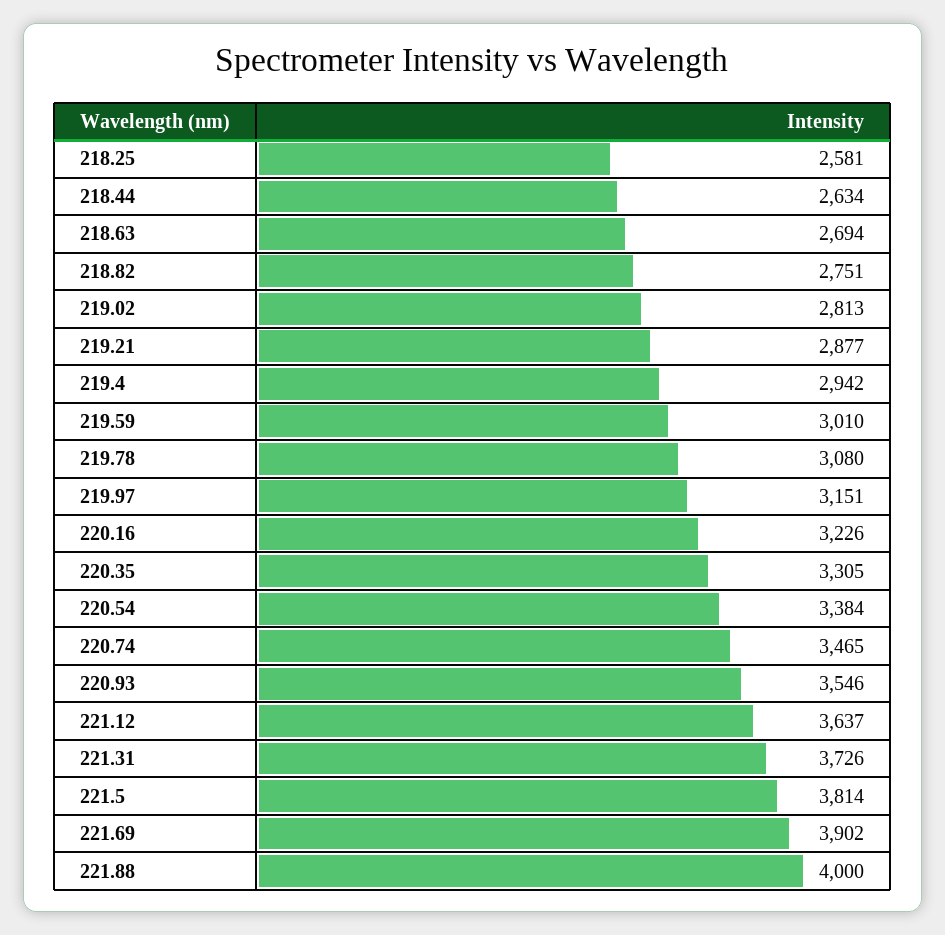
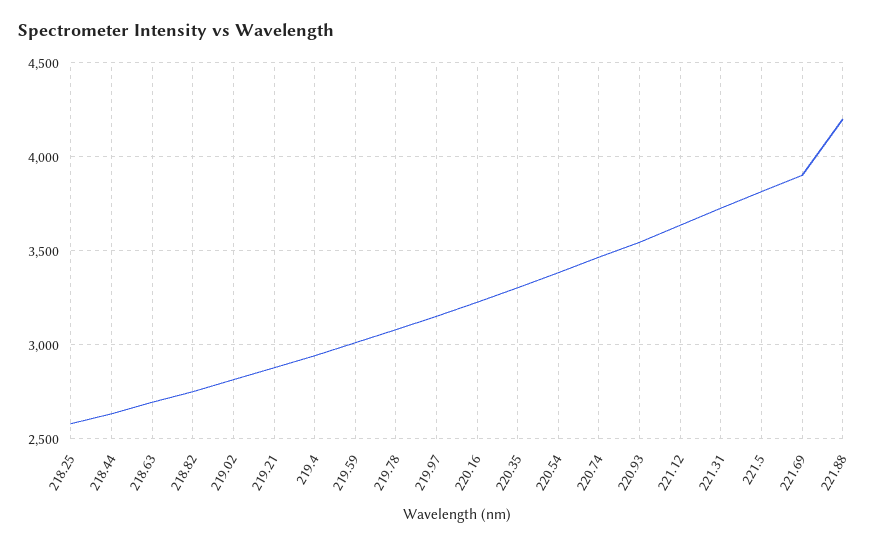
  {
    "218.25": 2581,
    "218.44": 2634,
    "218.63": 2694,
    "218.82": 2751,
    "219.02": 2813,
    "219.21": 2877,
    "219.4": 2942,
    "219.59": 3010,
    "219.78": 3080,
    "219.97": 3151,
    "220.16": 3226,
    "220.35": 3305,
    "220.54": 3384,
    "220.74": 3465,
    "220.93": 3546,
    "221.12": 3637,
    "221.31": 3726,
    "221.5": 3814,
    "221.69": 3902,
-   "221.88": 4000
+   "221.88": 4200
  }

